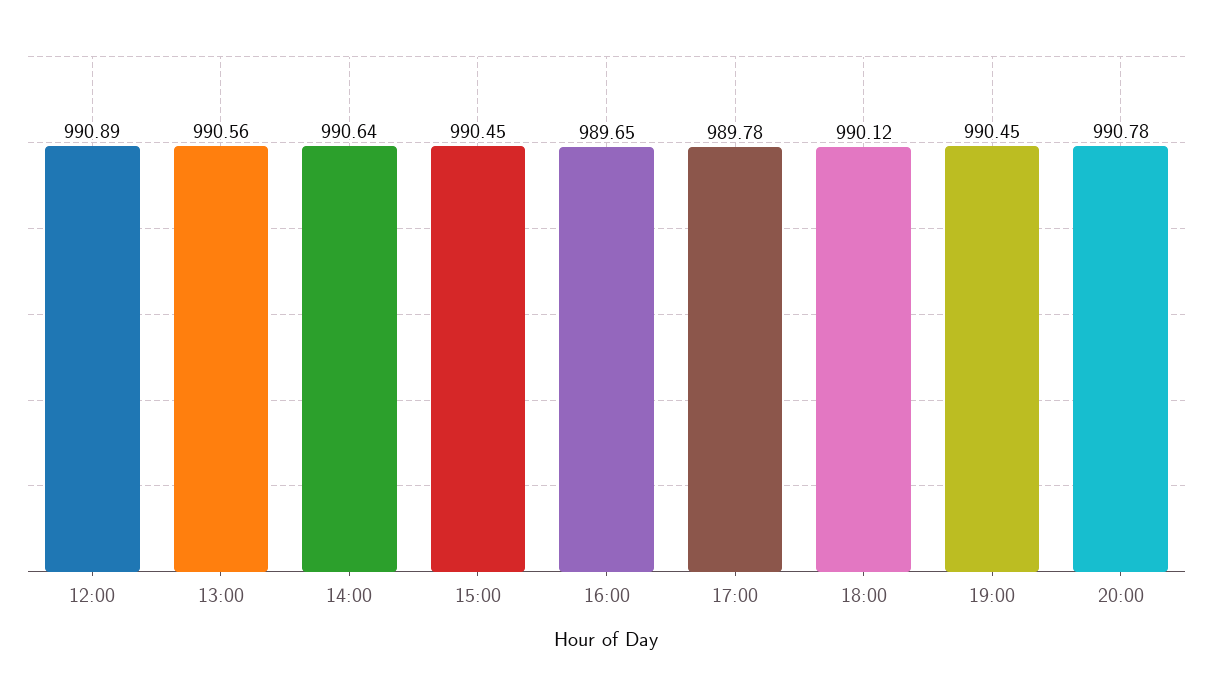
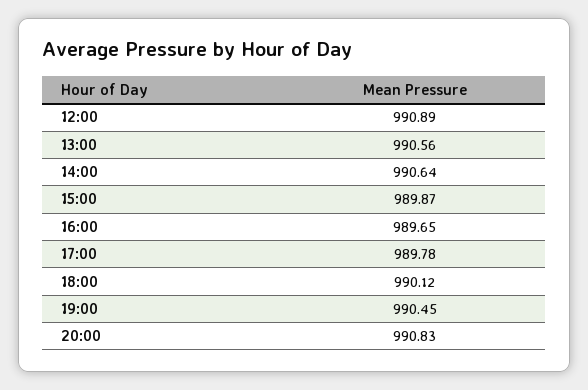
  {
    "12:00": 990.89,
    "13:00": 990.56,
    "14:00": 990.64,
-   "15:00": 990.45,
+   "15:00": 989.87,
    "16:00": 989.65,
    "17:00": 989.78,
    "18:00": 990.12,
    "19:00": 990.45,
-   "20:00": 990.78
+   "20:00": 990.83
  }

